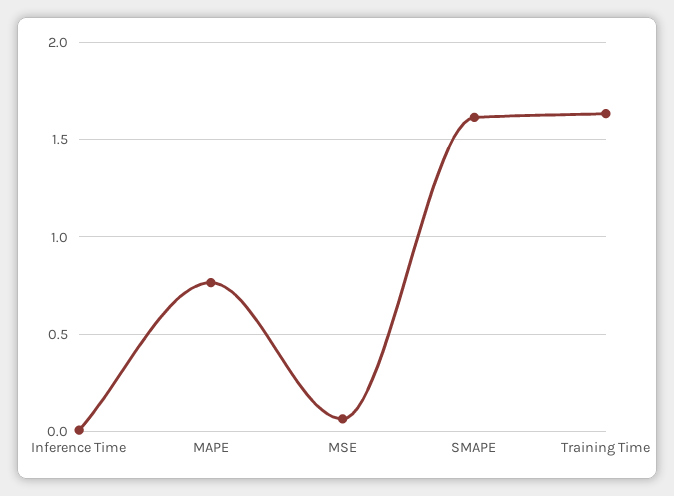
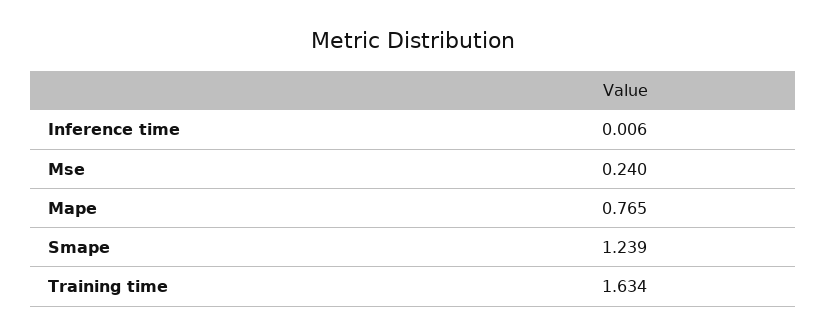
  {
    "Inference Time": 0.006,
    "MAPE": 0.765,
-   "MSE": 0.05,
+   "MSE": 0.24,
-   "SMAPE": 1.6,
+   "SMAPE": 1.239,
    "Training Time": 1.634
  }

